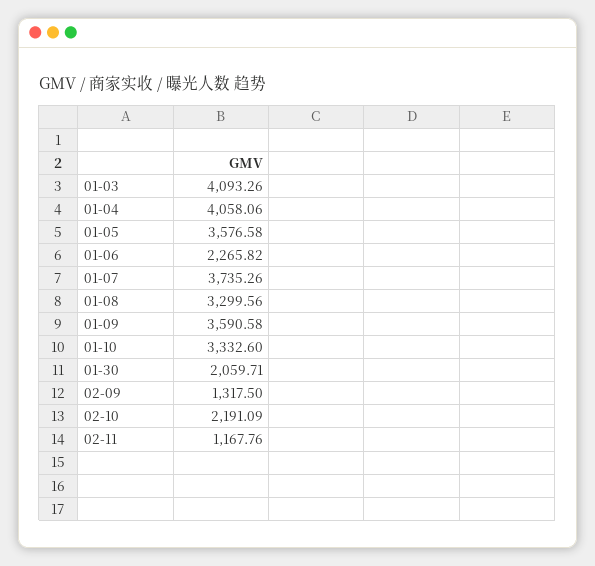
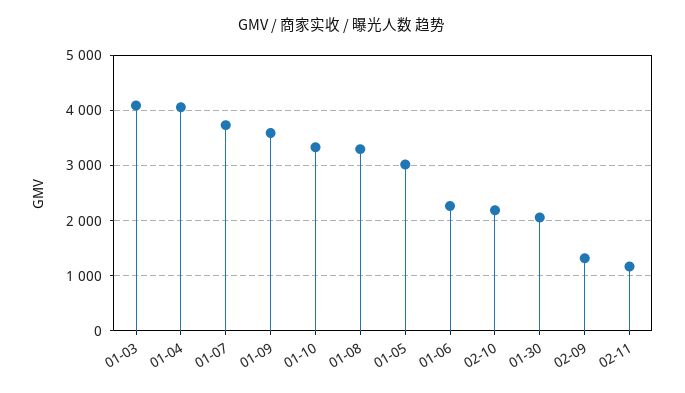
  {
    "01-03": 4093.26,
    "01-04": 4058.06,
-   "01-05": 3576.58,
+   "01-05": 3000,
    "01-06": 2265.82,
    "01-07": 3735.26,
    "01-08": 3299.56,
    "01-09": 3590.58,
    "01-10": 3332.6,
    "01-30": 2059.71,
    "02-09": 1317.5,
    "02-10": 2191.09,
    "02-11": 1167.76
  }

